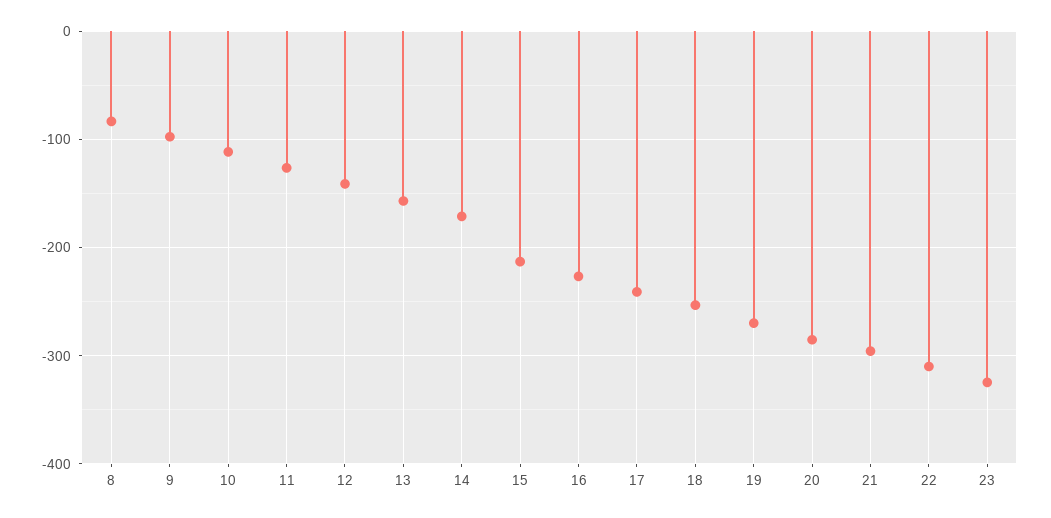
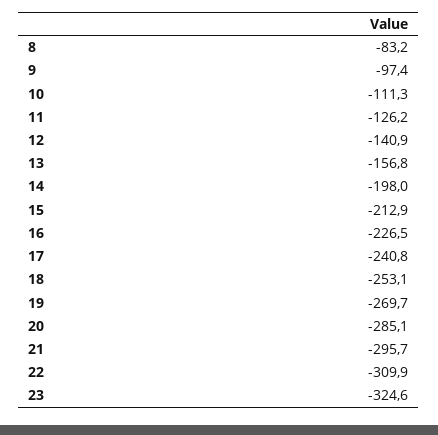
  {
    "8": -83.2,
    "9": -97.4,
    "10": -111.3,
    "11": -126.2,
    "12": -140.9,
    "13": -156.8,
-   "14": -170,
+   "14": -198,
    "15": -212.9,
    "16": -226.5,
    "17": -240.8,
    "18": -253.1,
    "19": -269.7,
    "20": -285.1,
    "21": -295.7,
    "22": -309.9,
    "23": -324.6
  }

